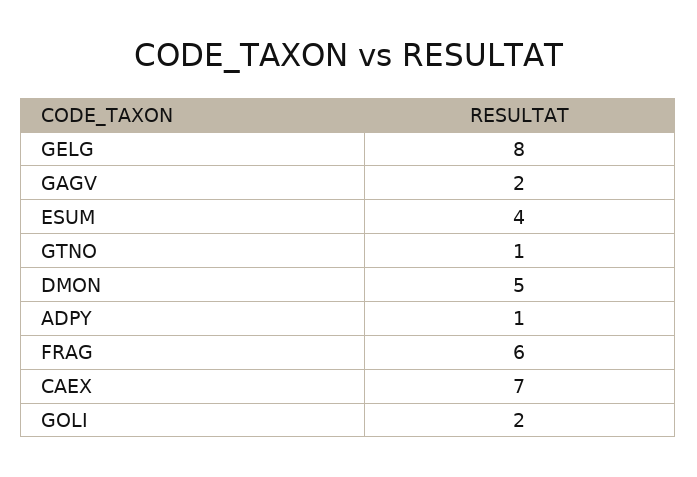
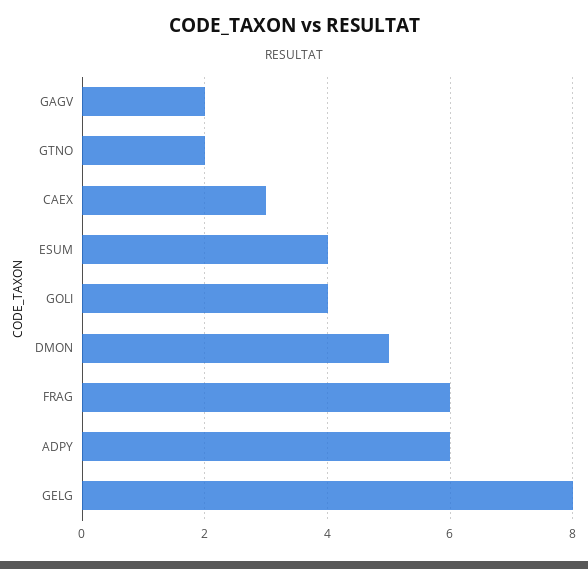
  {
    "GELG": 8,
    "GAGV": 2,
    "ESUM": 4,
-   "GTNO": 1,
+   "GTNO": 2,
    "DMON": 5,
-   "ADPY": 1,
+   "ADPY": 6,
    "FRAG": 6,
-   "CAEX": 7,
+   "CAEX": 3,
-   "GOLI": 2
+   "GOLI": 4
  }

